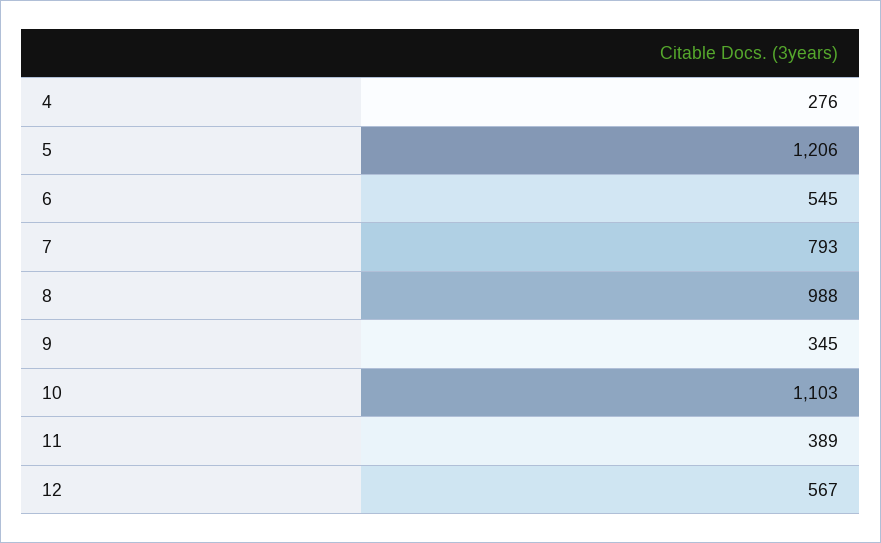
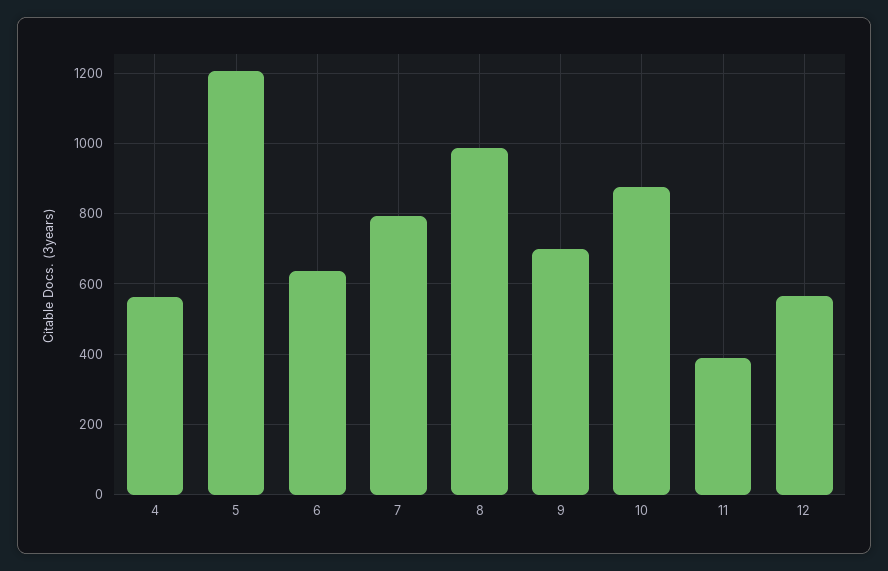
  {
-   "4": 276,
+   "4": 560,
    "5": 1206,
-   "6": 545,
+   "6": 640,
    "7": 793,
    "8": 988,
-   "9": 345,
+   "9": 700,
-   "10": 1103,
+   "10": 880,
    "11": 389,
    "12": 567
  }

